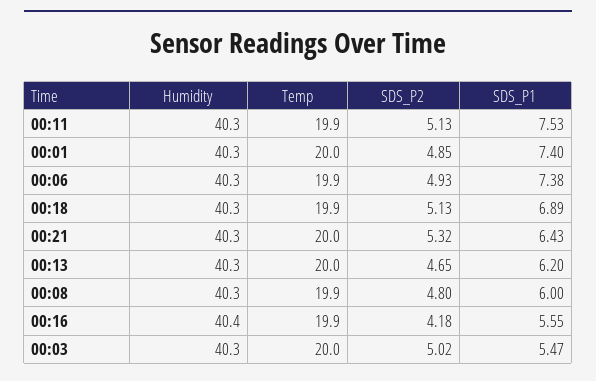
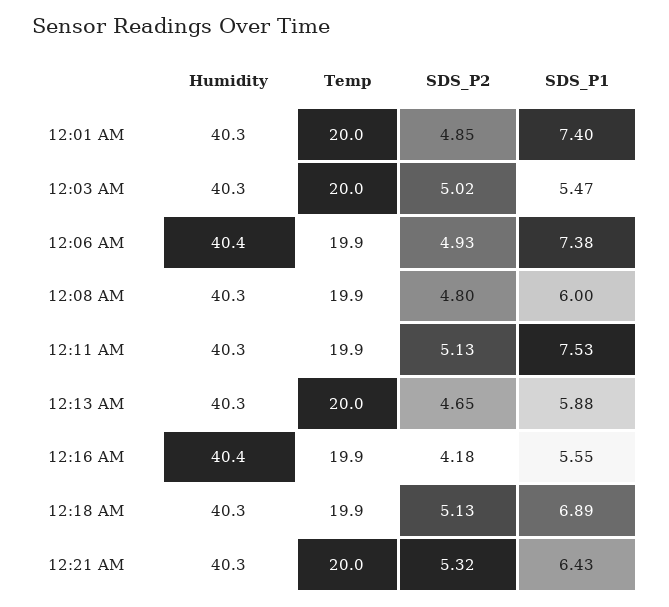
  {
    "Humidity": {
      "00:11": 40.3,
      "00:01": 40.3,
-     "00:06": 40.3,
+     "00:06": 40.4,
      "00:18": 40.3,
      "00:21": 40.3,
      "00:13": 40.3,
      "00:08": 40.3,
      "00:16": 40.4,
      "00:03": 40.3
    },
    "Temp": {
      "00:11": 19.9,
      "00:01": 20,
      "00:06": 19.9,
      "00:18": 19.9,
      "00:21": 20,
      "00:13": 20,
      "00:08": 19.9,
      "00:16": 19.9,
      "00:03": 20
    },
    "SDS_P2": {
      "00:11": 5.13,
      "00:01": 4.85,
      "00:06": 4.93,
      "00:18": 5.13,
      "00:21": 5.32,
      "00:13": 4.65,
      "00:08": 4.8,
      "00:16": 4.18,
      "00:03": 5.02
    },
    "SDS_P1": {
      "00:11": 7.53,
      "00:01": 7.4,
      "00:06": 7.38,
      "00:18": 6.89,
      "00:21": 6.43,
-     "00:13": 6.2,
+     "00:13": 5.88,
      "00:08": 6,
      "00:16": 5.55,
      "00:03": 5.47
    }
  }

